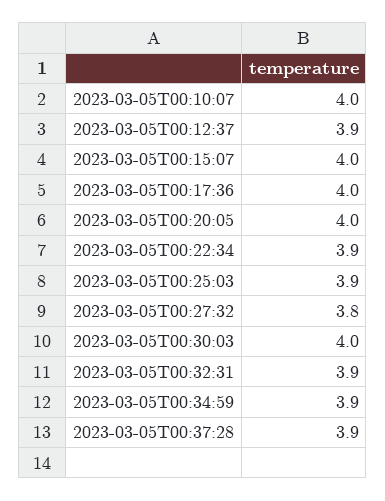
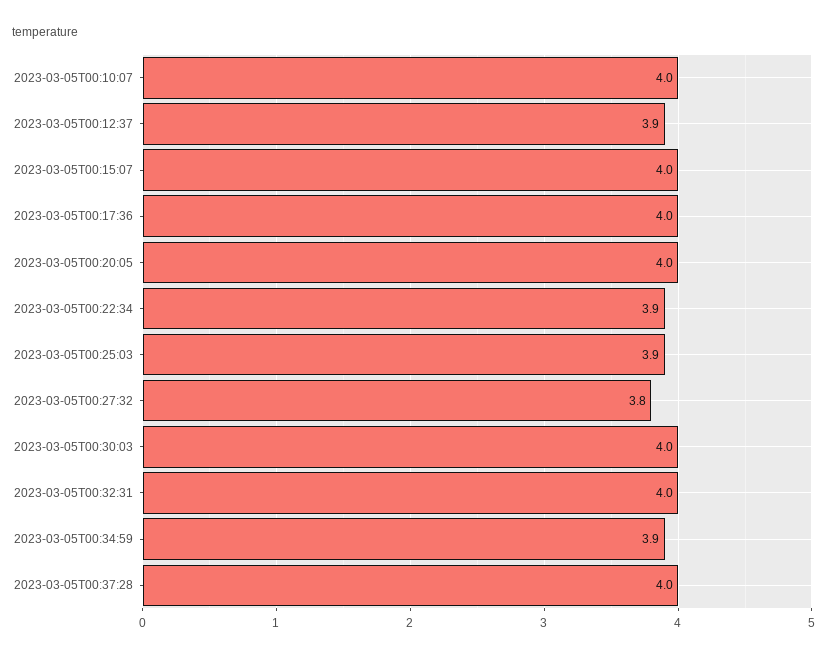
  {
    "2023-03-05T00:10:07": 4,
    "2023-03-05T00:12:37": 3.9,
    "2023-03-05T00:15:07": 4,
    "2023-03-05T00:17:36": 4,
    "2023-03-05T00:20:05": 4,
    "2023-03-05T00:22:34": 3.9,
    "2023-03-05T00:25:03": 3.9,
    "2023-03-05T00:27:32": 3.8,
    "2023-03-05T00:30:03": 4,
-   "2023-03-05T00:32:31": 3.9,
+   "2023-03-05T00:32:31": 4,
    "2023-03-05T00:34:59": 3.9,
-   "2023-03-05T00:37:28": 3.9
+   "2023-03-05T00:37:28": 4
  }

